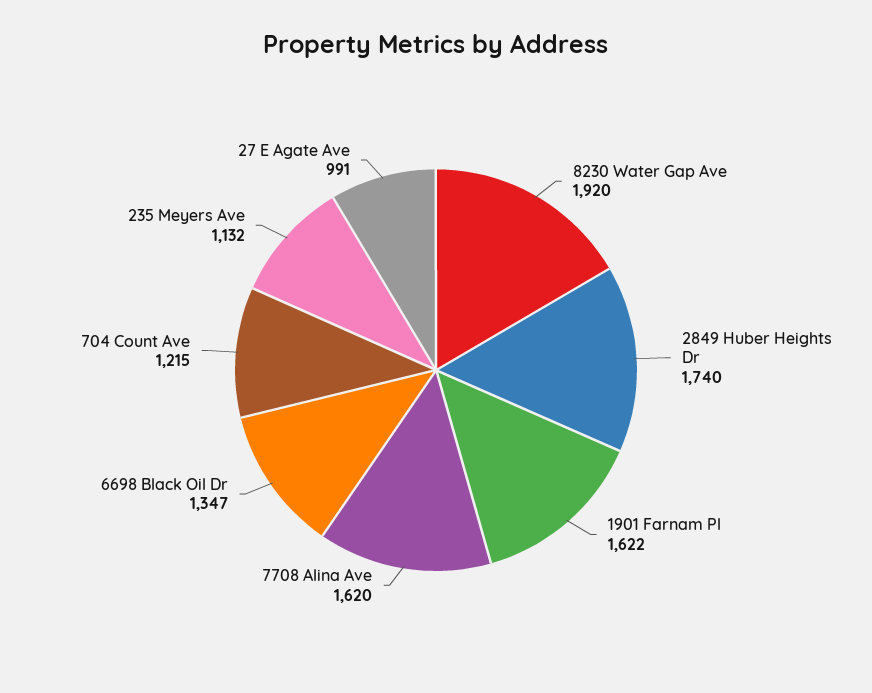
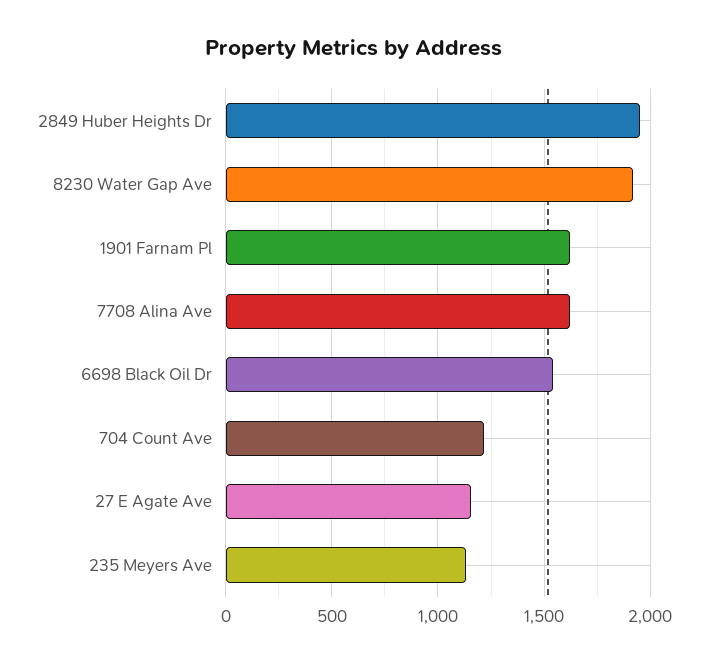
  {
    "8230 Water Gap Ave": 1920,
-   "2849 Huber Heights Dr": 1740,
+   "2849 Huber Heights Dr": 1950,
    "1901 Farnam Pl": 1622,
    "7708 Alina Ave": 1620,
-   "6698 Black Oil Dr": 1347,
+   "6698 Black Oil Dr": 1550,
    "704 Count Ave": 1215,
    "235 Meyers Ave": 1132,
-   "27 E Agate Ave": 991
+   "27 E Agate Ave": 1150
  }

